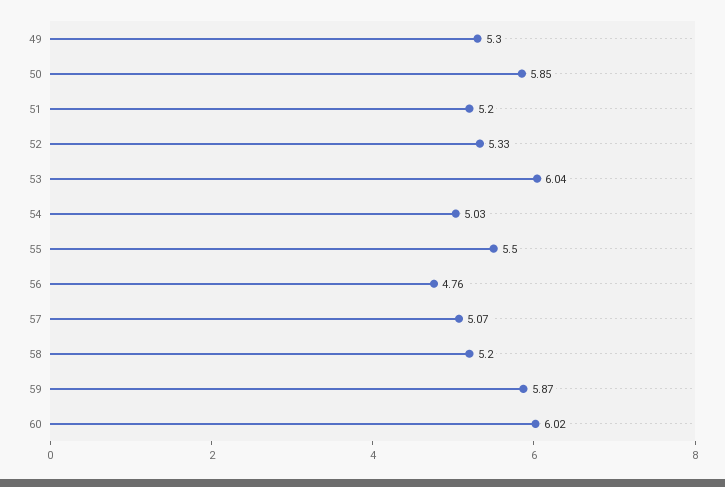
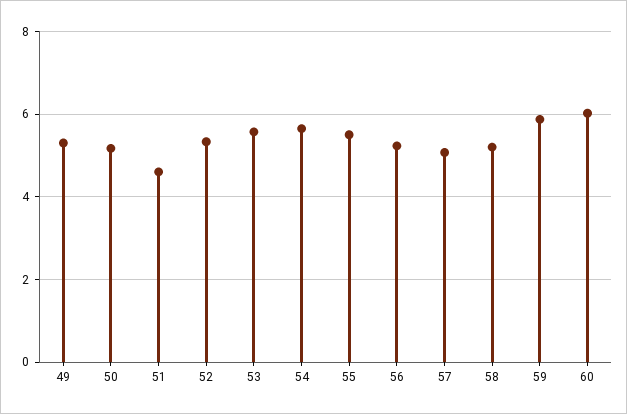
  {
    "49": 5.3,
-   "50": 5.85,
+   "50": 5.2,
-   "51": 5.2,
+   "51": 4.6,
    "52": 5.33,
-   "53": 6.04,
+   "53": 5.6,
-   "54": 5.03,
+   "54": 5.6,
    "55": 5.5,
-   "56": 4.76,
+   "56": 5.2,
    "57": 5.07,
    "58": 5.2,
    "59": 5.87,
    "60": 6.02
  }

